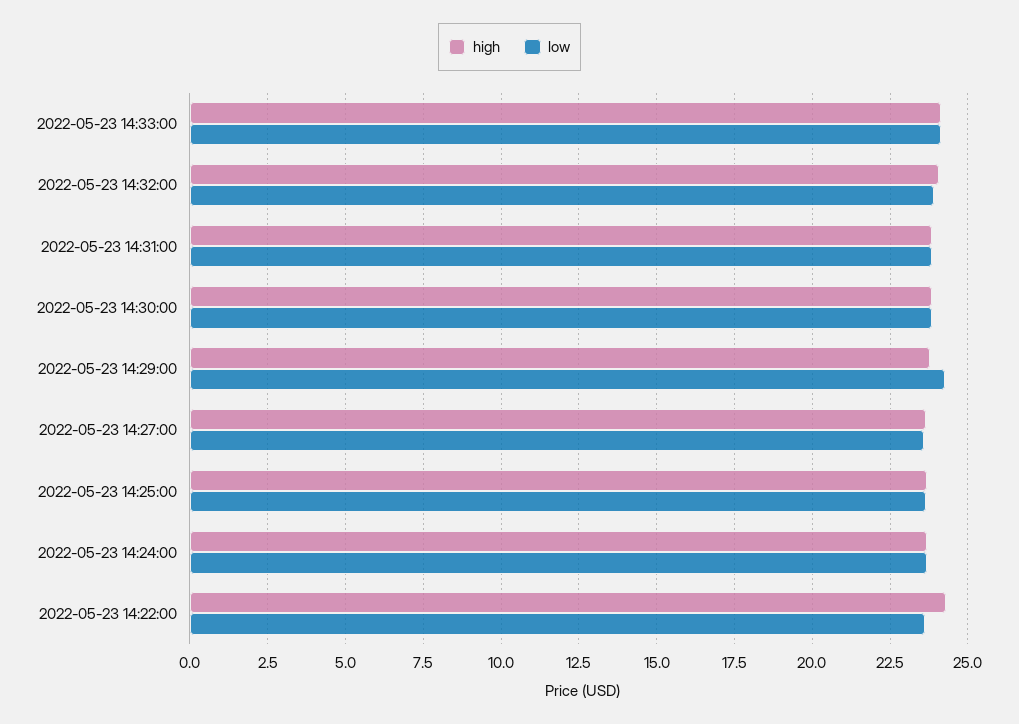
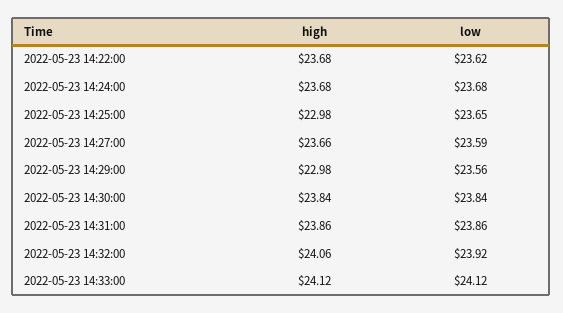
  {
    "high": {
      "2022-05-23 14:33:00": 24.12,
      "2022-05-23 14:32:00": 24.06,
      "2022-05-23 14:31:00": 23.86,
      "2022-05-23 14:30:00": 23.84,
-     "2022-05-23 14:29:00": 23.75,
+     "2022-05-23 14:29:00": 22.98,
      "2022-05-23 14:27:00": 23.66,
-     "2022-05-23 14:25:00": 23.75,
+     "2022-05-23 14:25:00": 22.98,
      "2022-05-23 14:24:00": 23.68,
-     "2022-05-23 14:22:00": 24.25
+     "2022-05-23 14:22:00": 23.68
    },
    "low": {
      "2022-05-23 14:33:00": 24.12,
      "2022-05-23 14:32:00": 23.92,
      "2022-05-23 14:31:00": 23.86,
      "2022-05-23 14:30:00": 23.84,
-     "2022-05-23 14:29:00": 24.25,
+     "2022-05-23 14:29:00": 23.56,
      "2022-05-23 14:27:00": 23.59,
      "2022-05-23 14:25:00": 23.65,
      "2022-05-23 14:24:00": 23.68,
      "2022-05-23 14:22:00": 23.62
    }
  }

